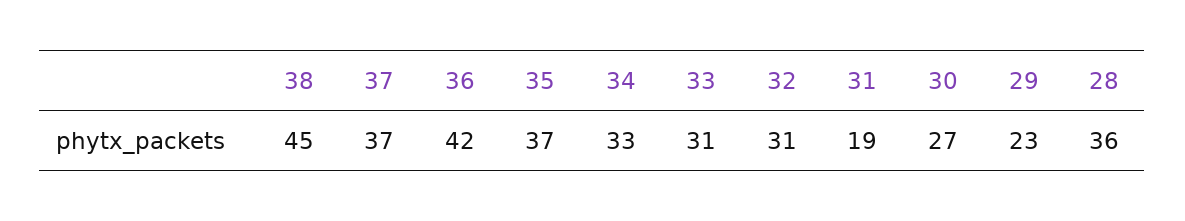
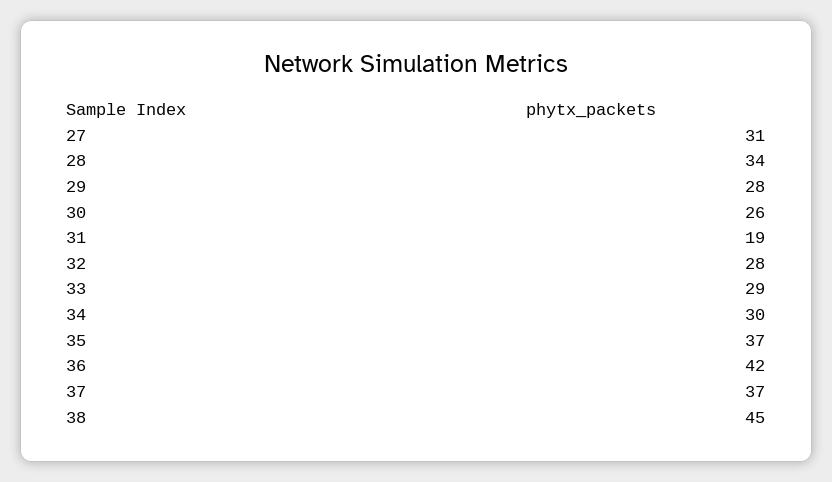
  {
    "38": 45,
    "37": 37,
    "36": 42,
    "35": 37,
-   "34": 33,
+   "34": 30,
-   "33": 31,
+   "33": 29,
-   "32": 31,
+   "32": 28,
    "31": 19,
-   "30": 27,
+   "30": 26,
-   "29": 23,
+   "29": 28,
-   "28": 36
+   "28": 34,
+   "27": 31
  }

